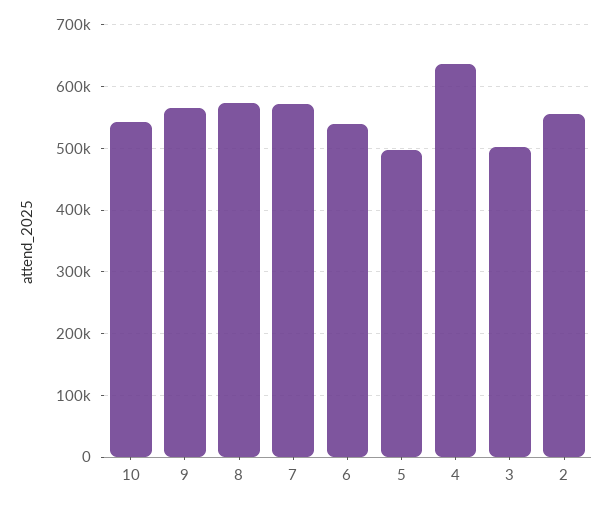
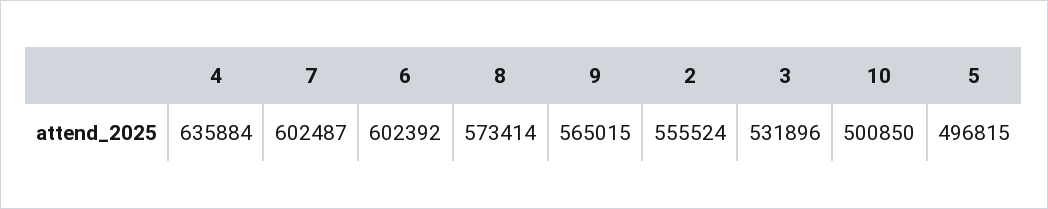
  {
-   "10": 540000,
+   "10": 500850,
    "9": 565015,
    "8": 573414,
-   "7": 570000,
+   "7": 602487,
-   "6": 540000,
+   "6": 602392,
    "5": 496815,
    "4": 635884,
-   "3": 500000,
+   "3": 531896,
    "2": 555524
  }

